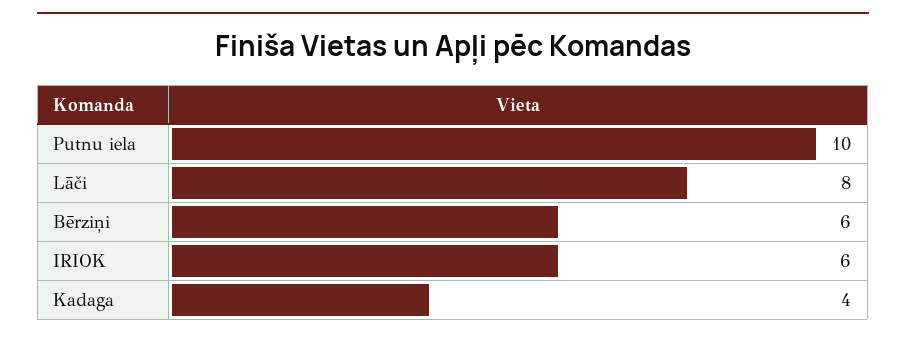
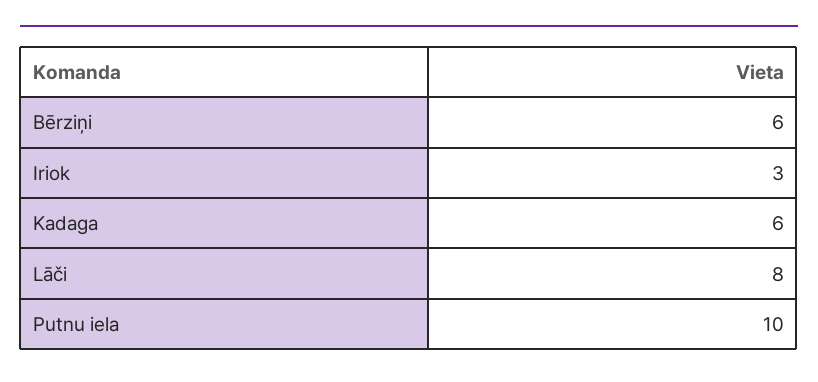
  {
    "Putnu iela": 10,
    "Lāči": 8,
    "Bērziņi": 6,
-   "IRIOK": 6,
+   "IRIOK": 3,
-   "Kadaga": 4
+   "Kadaga": 6
  }

